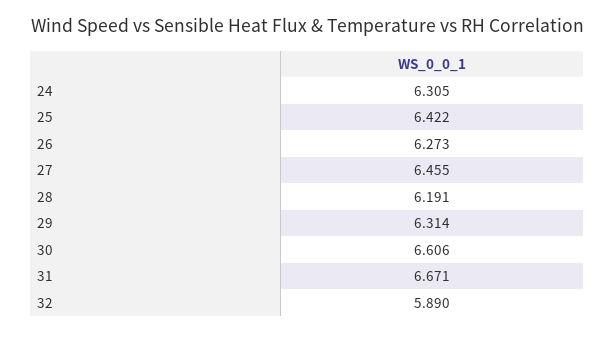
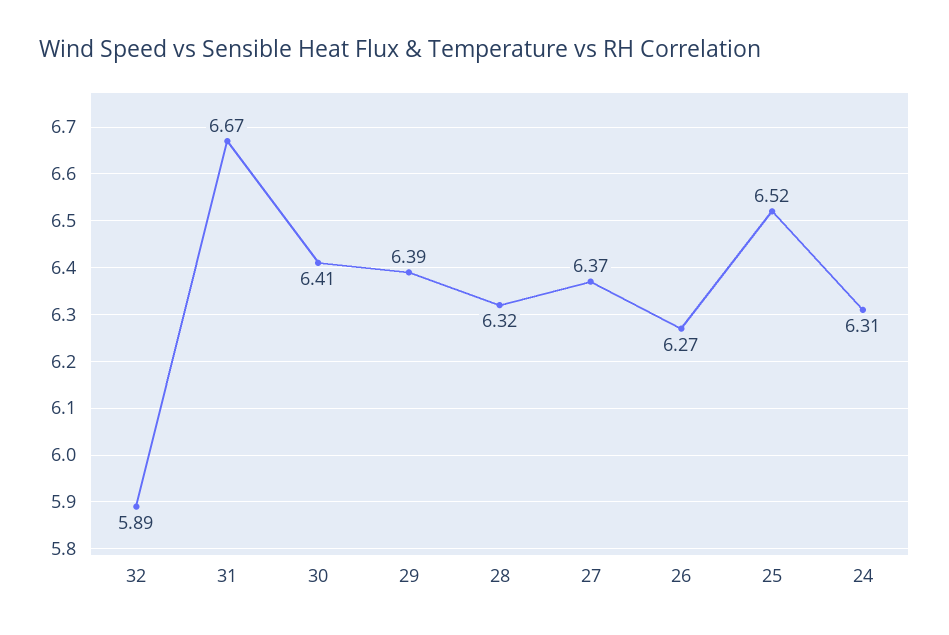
  {
    "24": 6.305,
-   "25": 6.422,
+   "25": 6.52,
    "26": 6.273,
-   "27": 6.455,
+   "27": 6.37,
-   "28": 6.191,
+   "28": 6.32,
-   "29": 6.314,
+   "29": 6.39,
-   "30": 6.606,
+   "30": 6.41,
    "31": 6.671,
    "32": 5.89
  }

